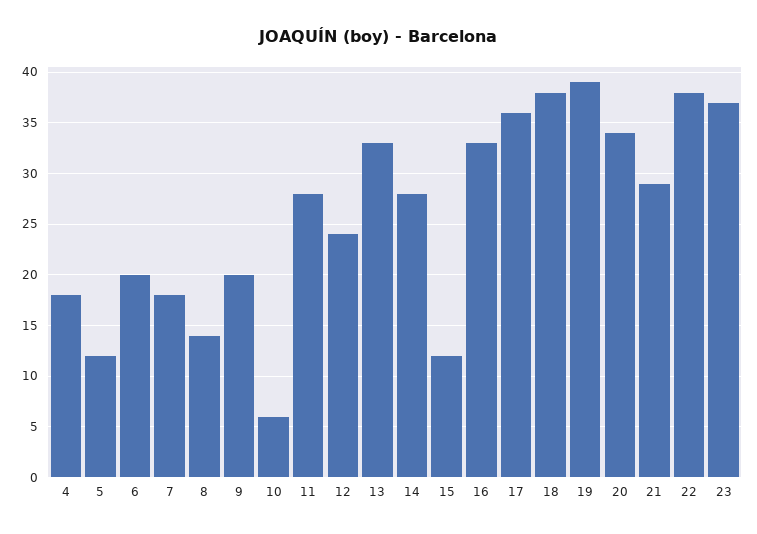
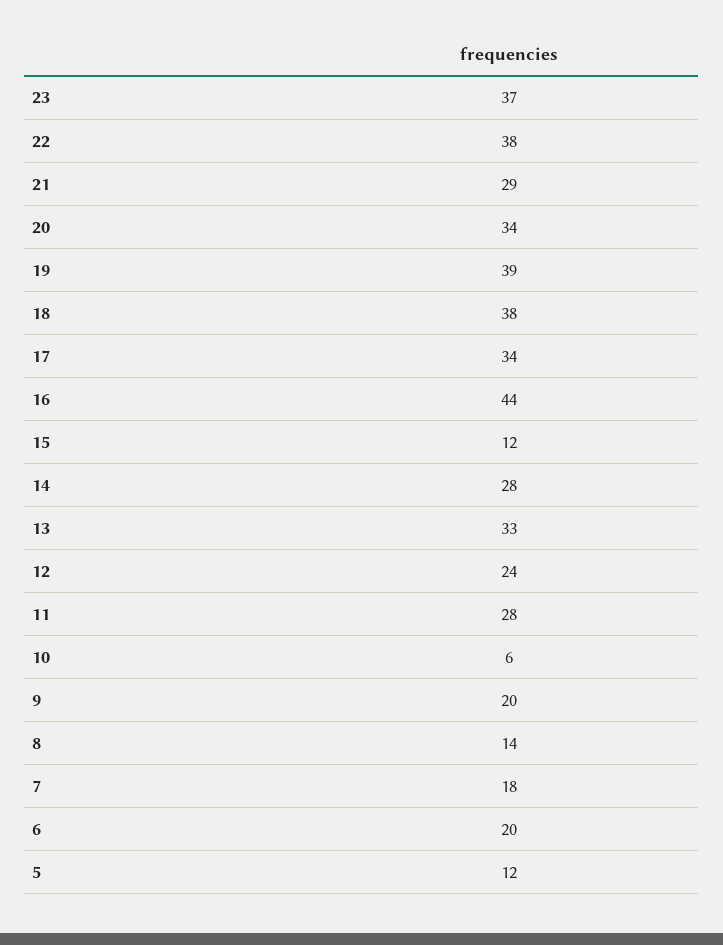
  {
-   "4": 18,
    "5": 12,
    "6": 20,
    "7": 18,
    "8": 14,
    "9": 20,
    "10": 6,
    "11": 28,
    "12": 24,
    "13": 33,
    "14": 28,
    "15": 12,
-   "16": 33,
+   "16": 44,
-   "17": 36,
+   "17": 34,
    "18": 38,
    "19": 39,
    "20": 34,
    "21": 29,
    "22": 38,
    "23": 37
  }

